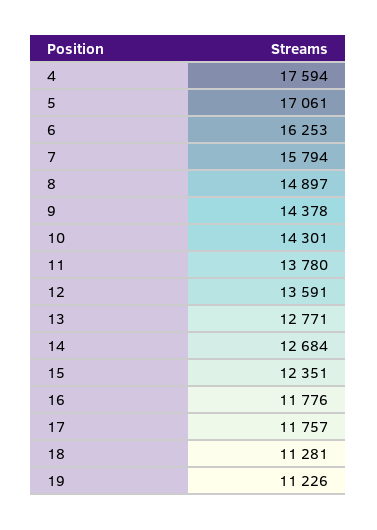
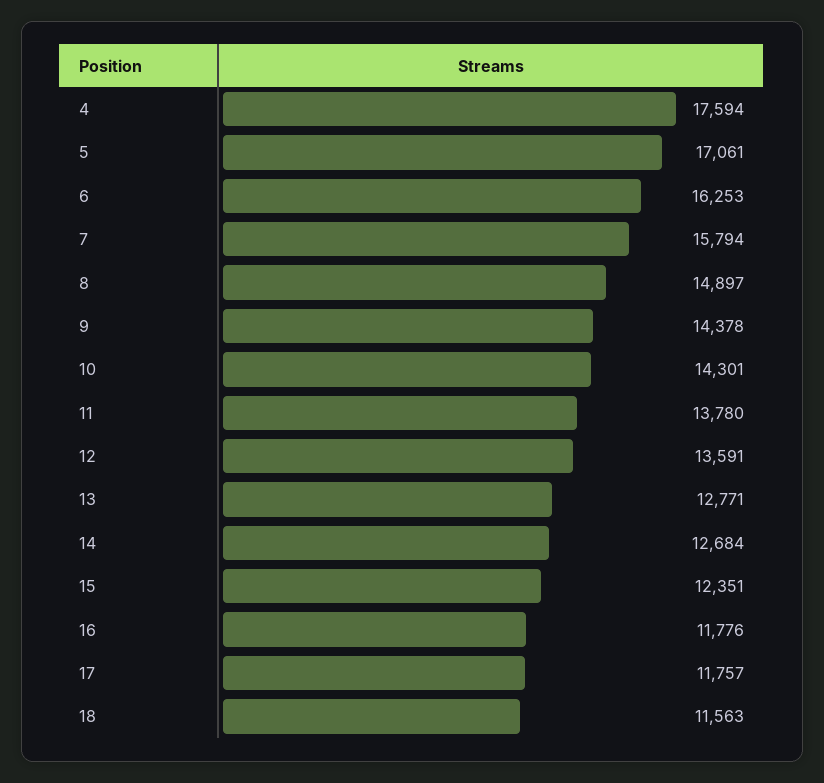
  {
    "4": 17594,
    "5": 17061,
    "6": 16253,
    "7": 15794,
    "8": 14897,
    "9": 14378,
    "10": 14301,
    "11": 13780,
    "12": 13591,
    "13": 12771,
    "14": 12684,
    "15": 12351,
    "16": 11776,
    "17": 11757,
-   "18": 11281,
+   "18": 11563
-   "19": 11226
  }

